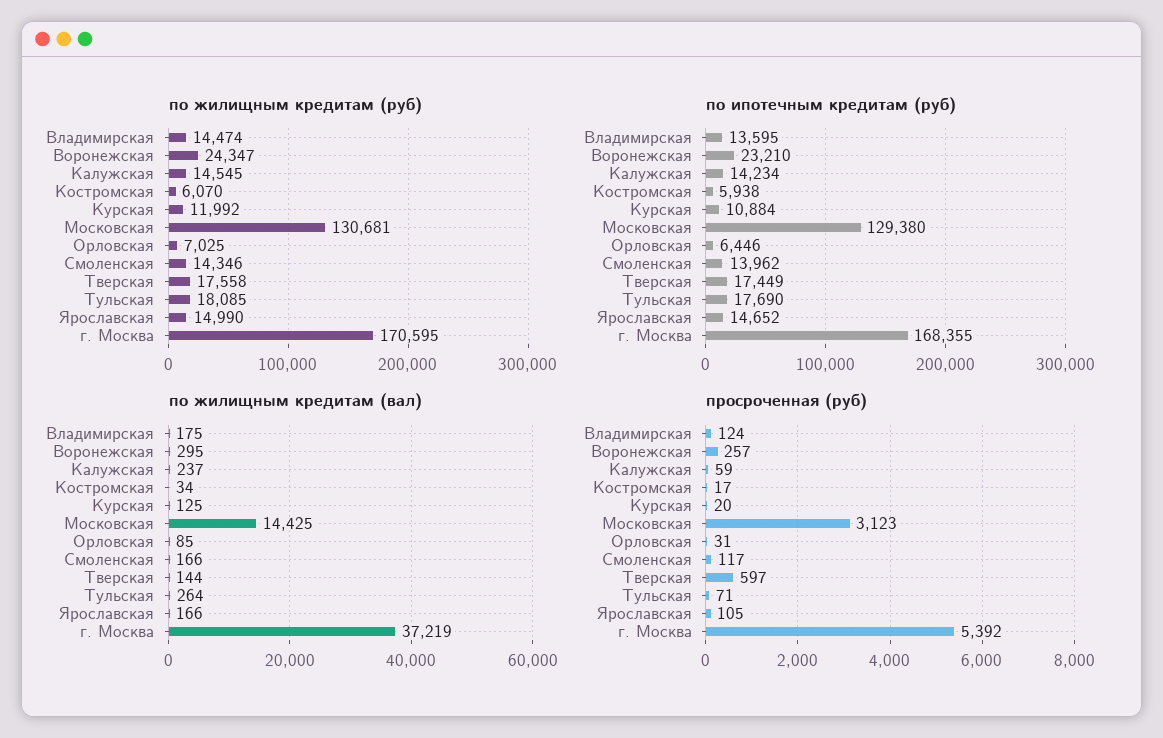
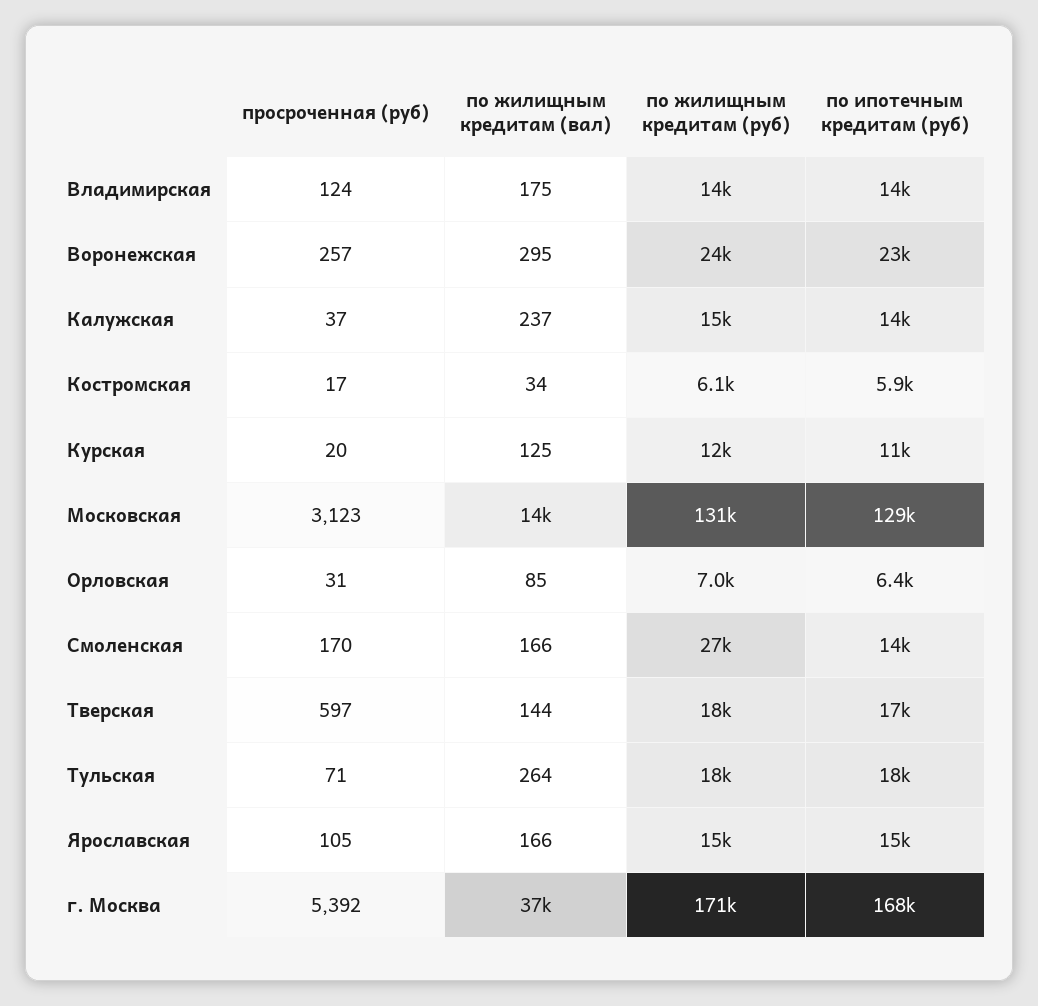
  {
    "по жилищным кредитам (руб)": {
      "Владимирская": 14474,
      "Воронежская": 24347,
      "Калужская": 14545,
      "Костромская": 6070,
      "Курская": 11992,
      "Московская": 130681,
      "Орловская": 7025,
-     "Смоленская": 14346,
+     "Смоленская": 27000,
      "Тверская": 17558,
      "Тульская": 18085,
      "Ярославская": 14990,
      "г. Москва": 170595
    },
    "по ипотечным кредитам (руб)": {
      "Владимирская": 13595,
      "Воронежская": 23210,
      "Калужская": 14234,
      "Костромская": 5938,
      "Курская": 10884,
      "Московская": 129380,
      "Орловская": 6446,
      "Смоленская": 13962,
      "Тверская": 17449,
      "Тульская": 17690,
      "Ярославская": 14652,
      "г. Москва": 168355
    },
    "по жилищным кредитам (вал)": {
      "Владимирская": 175,
      "Воронежская": 295,
      "Калужская": 237,
      "Костромская": 34,
      "Курская": 125,
      "Московская": 14425,
      "Орловская": 85,
      "Смоленская": 166,
      "Тверская": 144,
      "Тульская": 264,
      "Ярославская": 166,
      "г. Москва": 37219
    },
    "просроченная (руб)": {
      "Владимирская": 124,
      "Воронежская": 257,
-     "Калужская": 59,
+     "Калужская": 37,
      "Костромская": 17,
      "Курская": 20,
      "Московская": 3123,
      "Орловская": 31,
-     "Смоленская": 117,
+     "Смоленская": 170,
      "Тверская": 597,
      "Тульская": 71,
      "Ярославская": 105,
      "г. Москва": 5392
    }
  }

